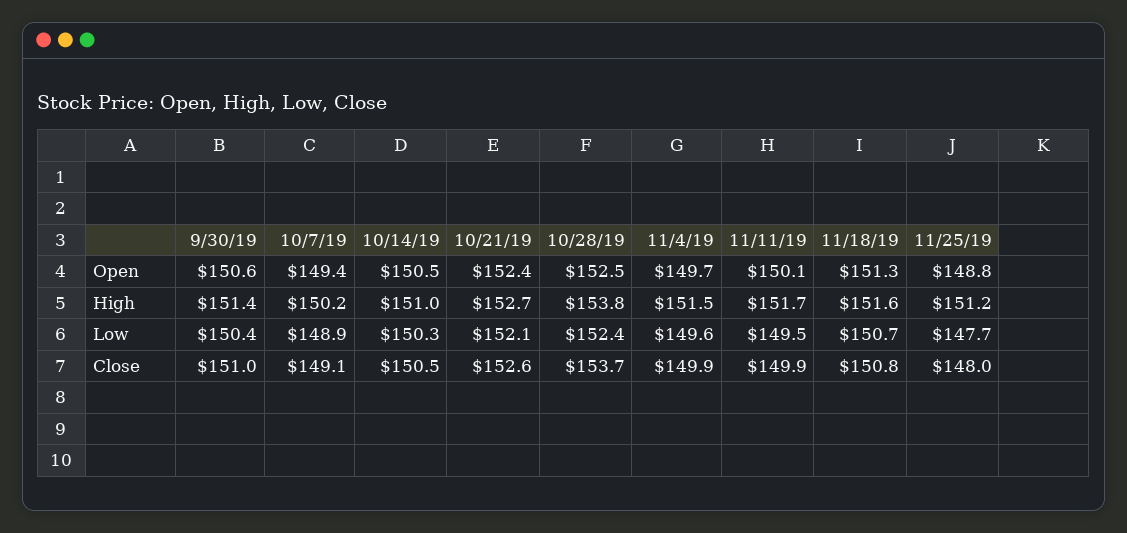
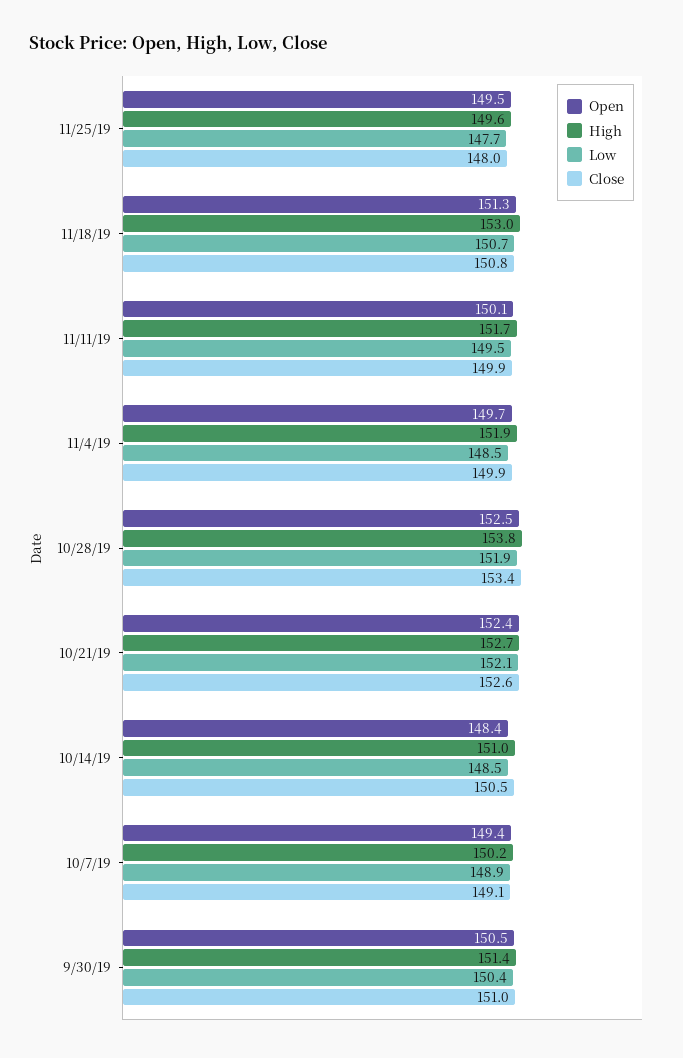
  {
    "Open": {
-     "9/30/19": 150.6,
+     "9/30/19": 150.5,
      "10/7/19": 149.4,
-     "10/14/19": 150.5,
+     "10/14/19": 148.4,
      "10/21/19": 152.4,
      "10/28/19": 152.5,
      "11/4/19": 149.7,
      "11/11/19": 150.1,
      "11/18/19": 151.3,
-     "11/25/19": 148.8
+     "11/25/19": 149.5
    },
    "High": {
      "9/30/19": 151.4,
      "10/7/19": 150.2,
      "10/14/19": 151,
      "10/21/19": 152.7,
      "10/28/19": 153.8,
-     "11/4/19": 151.5,
+     "11/4/19": 151.9,
      "11/11/19": 151.7,
-     "11/18/19": 151.6,
+     "11/18/19": 153,
-     "11/25/19": 151.2
+     "11/25/19": 149.6
    },
    "Low": {
      "9/30/19": 150.4,
      "10/7/19": 148.9,
-     "10/14/19": 150.3,
+     "10/14/19": 148.5,
      "10/21/19": 152.1,
-     "10/28/19": 152.4,
+     "10/28/19": 151.9,
-     "11/4/19": 149.6,
+     "11/4/19": 148.5,
      "11/11/19": 149.5,
      "11/18/19": 150.7,
      "11/25/19": 147.7
    },
    "Close": {
      "9/30/19": 151,
      "10/7/19": 149.1,
      "10/14/19": 150.5,
      "10/21/19": 152.6,
-     "10/28/19": 153.7,
+     "10/28/19": 153.4,
      "11/4/19": 149.9,
      "11/11/19": 149.9,
      "11/18/19": 150.8,
      "11/25/19": 148
    }
  }

